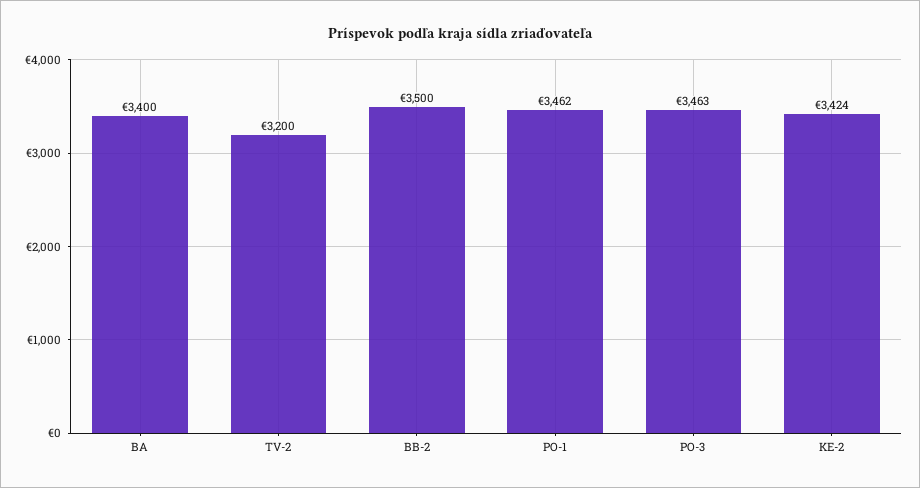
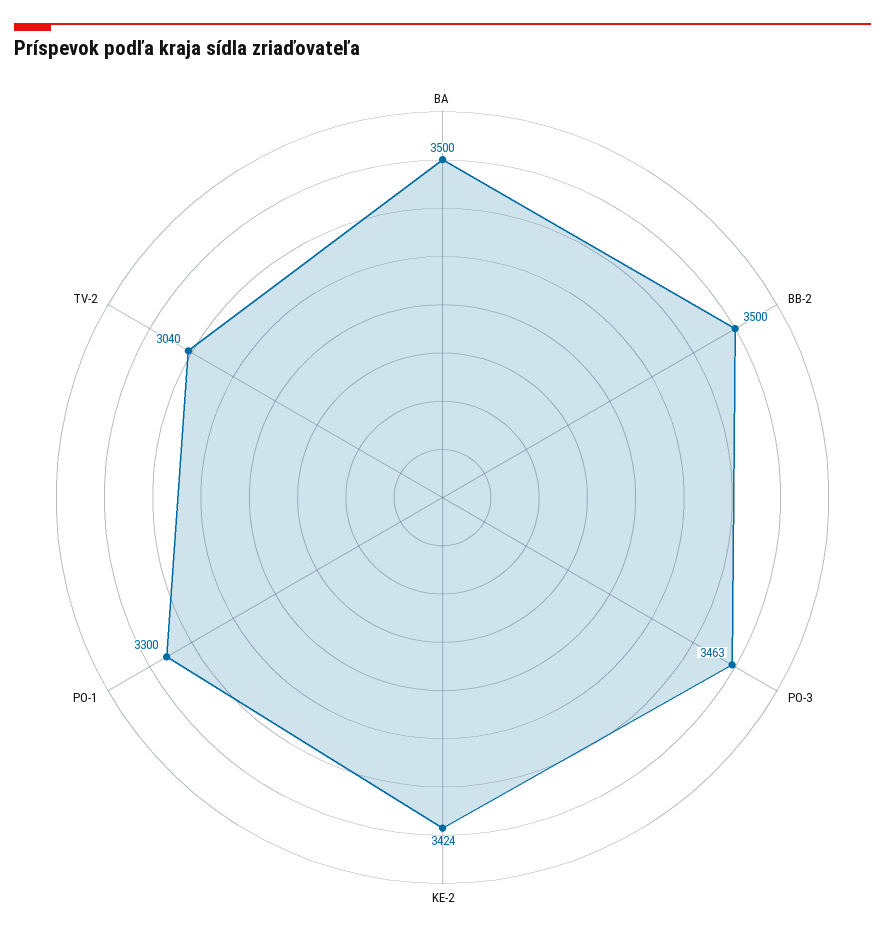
  {
-   "BA": 3400,
+   "BA": 3500,
-   "TV-2": 3200,
+   "TV-2": 3040,
    "BB-2": 3500,
-   "PO-1": 3462,
+   "PO-1": 3300,
    "PO-3": 3463,
    "KE-2": 3424
  }

